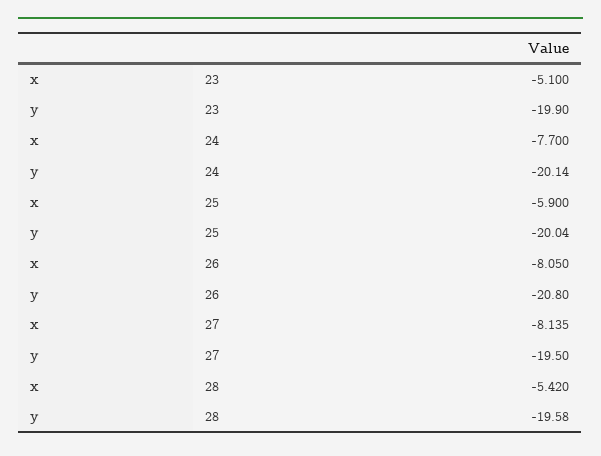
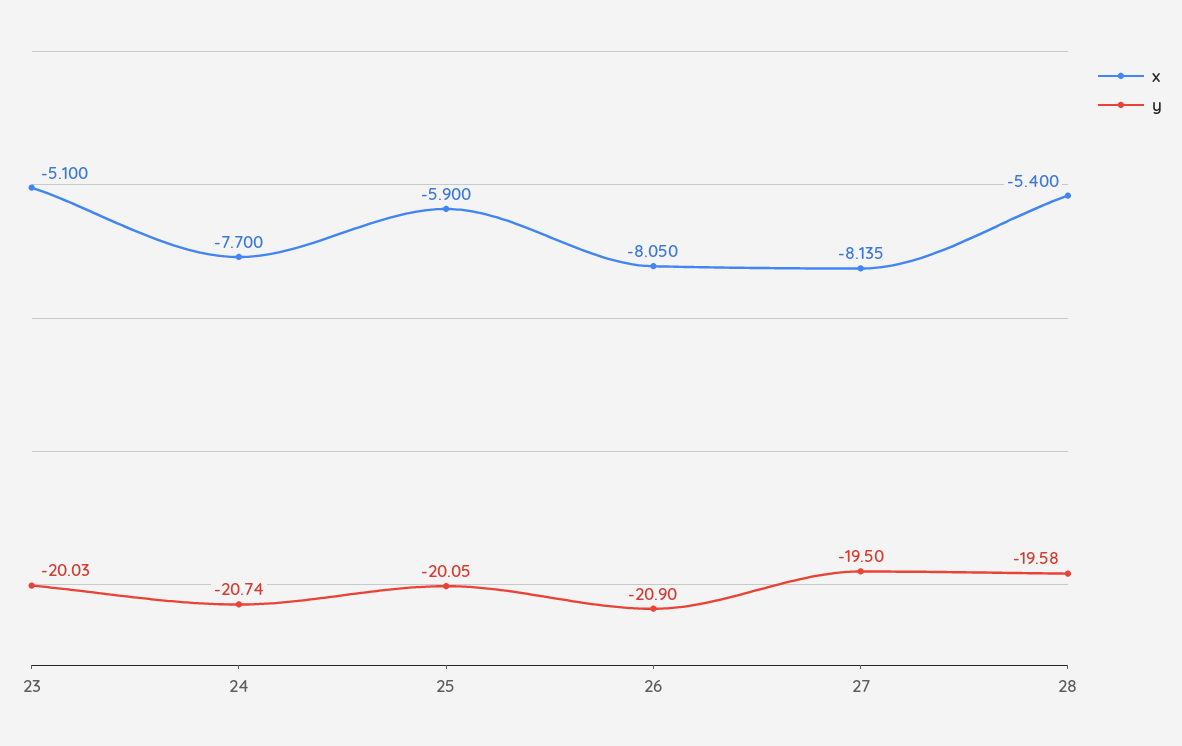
  {
    "x": {
      "23": -5.1,
      "24": -7.7,
      "25": -5.9,
      "26": -8.05,
      "27": -8.135,
-     "28": -5.42
+     "28": -5.4
    },
    "y": {
-     "23": -19.9,
+     "23": -20.03,
-     "24": -20.14,
+     "24": -20.74,
-     "25": -20.04,
+     "25": -20.05,
-     "26": -20.8,
+     "26": -20.9,
      "27": -19.5,
      "28": -19.58
    }
  }

